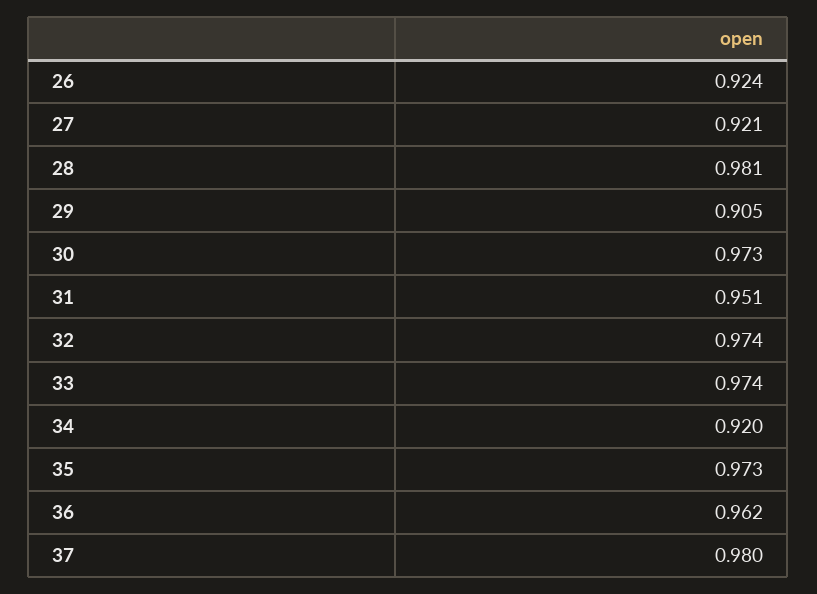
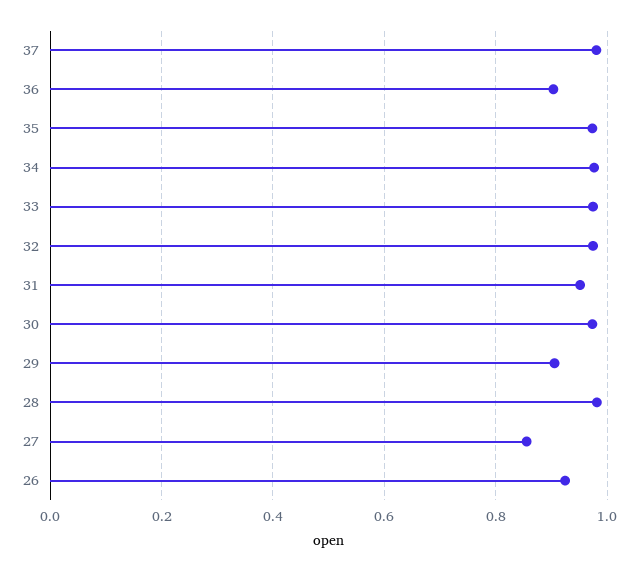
  {
    "26": 0.924,
-   "27": 0.921,
+   "27": 0.86,
    "28": 0.981,
    "29": 0.905,
    "30": 0.973,
    "31": 0.951,
    "32": 0.974,
    "33": 0.974,
-   "34": 0.92,
+   "34": 0.98,
    "35": 0.973,
-   "36": 0.962,
+   "36": 0.9,
    "37": 0.98
  }

